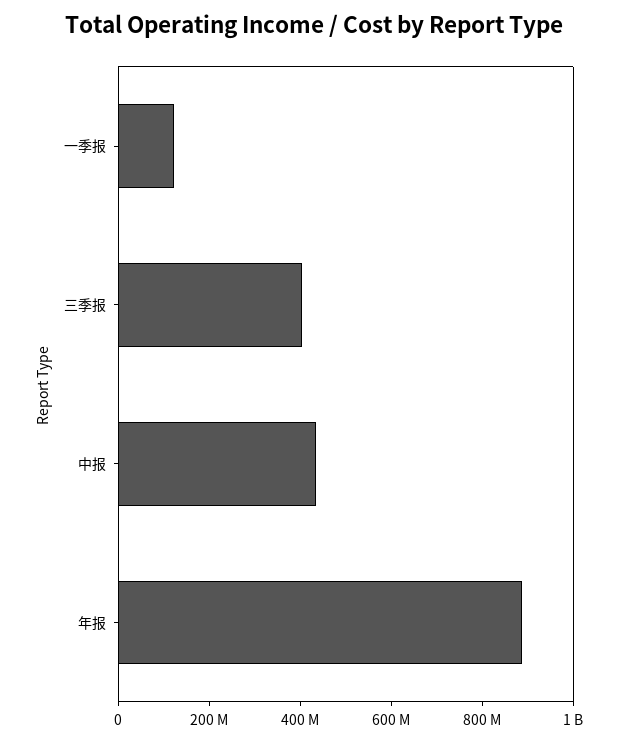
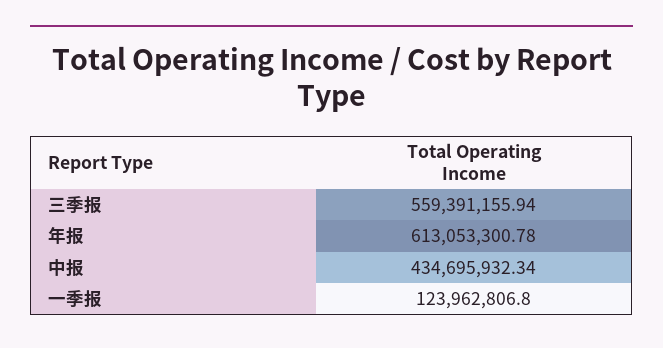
  {
    "一季报": 123962806.8,
-   "三季报": 400000000,
+   "三季报": 559391155.94,
    "中报": 434695932.34,
-   "年报": 900000000
+   "年报": 613053300.78
  }

